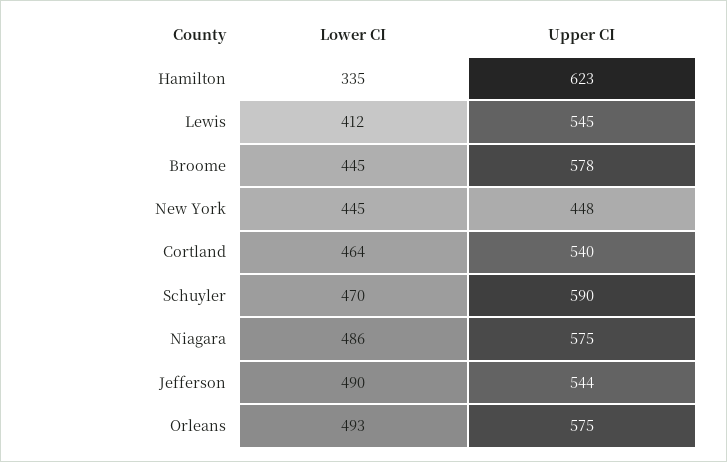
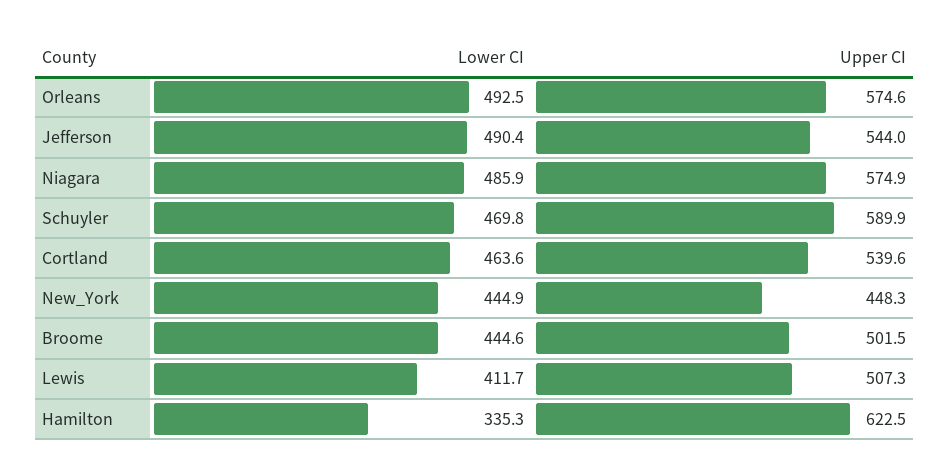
  {
    "Lower CI": {
      "Hamilton": 335.3,
      "Lewis": 411.7,
      "Broome": 444.6,
      "New York": 444.9,
      "Cortland": 463.6,
      "Schuyler": 469.8,
      "Niagara": 485.9,
      "Jefferson": 490.4,
      "Orleans": 492.5
    },
    "Upper CI": {
      "Hamilton": 622.5,
-     "Lewis": 545,
+     "Lewis": 507.3,
-     "Broome": 578,
+     "Broome": 501.5,
      "New York": 448.3,
      "Cortland": 539.6,
      "Schuyler": 589.9,
      "Niagara": 574.9,
      "Jefferson": 544,
      "Orleans": 574.6
    }
  }

